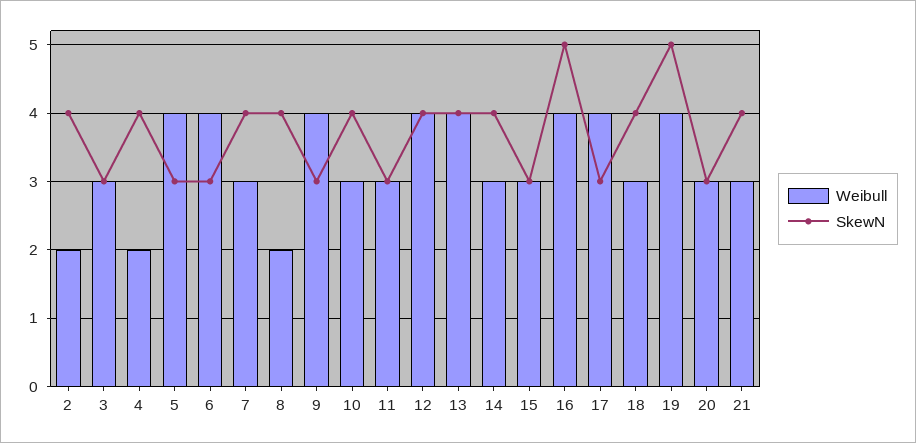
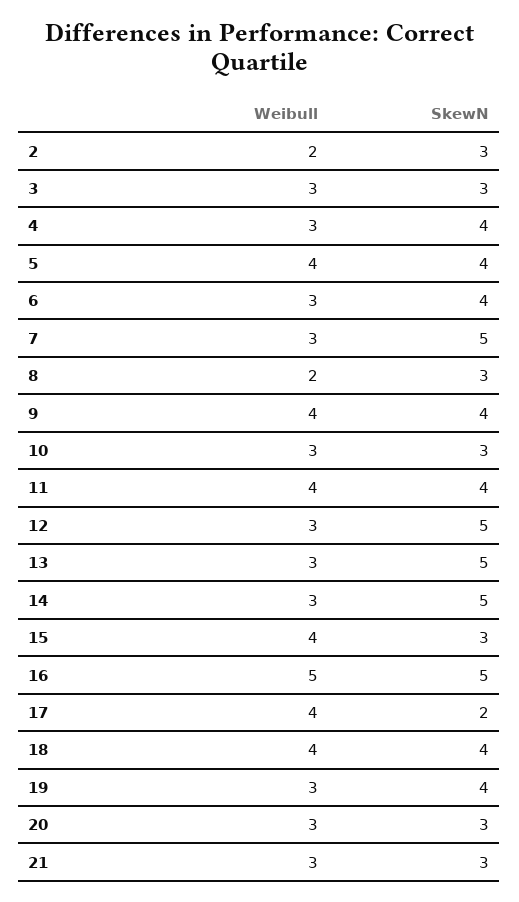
  {
    "Weibull": {
      "2": 2,
      "3": 3,
-     "4": 2,
+     "4": 3,
      "5": 4,
-     "6": 4,
+     "6": 3,
      "7": 3,
      "8": 2,
      "9": 4,
      "10": 3,
-     "11": 3,
+     "11": 4,
-     "12": 4,
+     "12": 3,
-     "13": 4,
+     "13": 3,
      "14": 3,
-     "15": 3,
+     "15": 4,
-     "16": 4,
+     "16": 5,
      "17": 4,
-     "18": 3,
+     "18": 4,
-     "19": 4,
+     "19": 3,
      "20": 3,
      "21": 3
    },
    "SkewN": {
-     "2": 4,
+     "2": 3,
      "3": 3,
      "4": 4,
-     "5": 3,
+     "5": 4,
-     "6": 3,
+     "6": 4,
-     "7": 4,
+     "7": 5,
-     "8": 4,
+     "8": 3,
-     "9": 3,
+     "9": 4,
-     "10": 4,
+     "10": 3,
-     "11": 3,
+     "11": 4,
-     "12": 4,
+     "12": 5,
-     "13": 4,
+     "13": 5,
-     "14": 4,
+     "14": 5,
      "15": 3,
      "16": 5,
-     "17": 3,
+     "17": 2,
      "18": 4,
-     "19": 5,
+     "19": 4,
      "20": 3,
-     "21": 4
+     "21": 3
    }
  }

